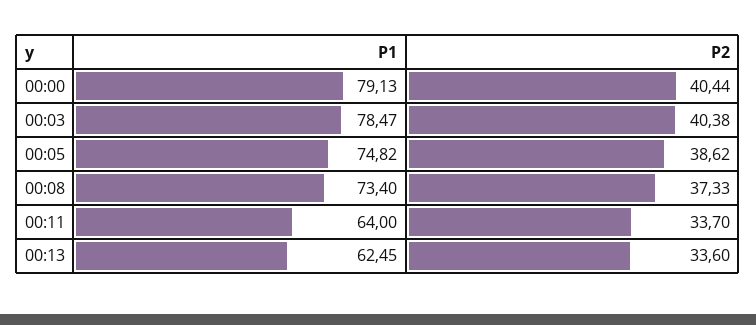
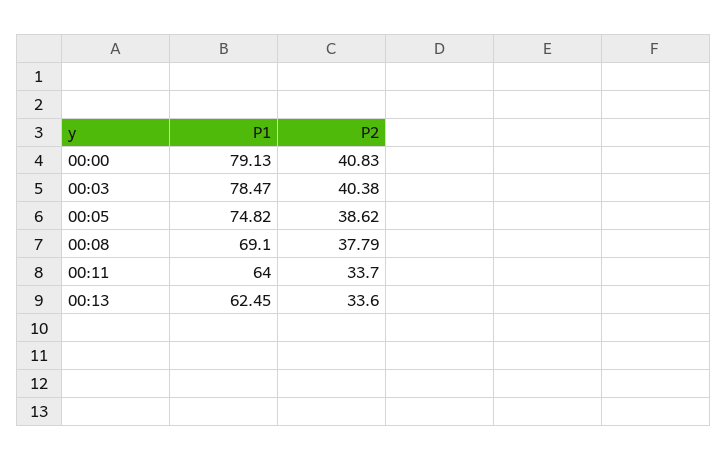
  {
    "P1": {
      "00:00": 79.13,
      "00:03": 78.47,
      "00:05": 74.82,
-     "00:08": 73.4,
+     "00:08": 69.1,
      "00:11": 64,
      "00:13": 62.45
    },
    "P2": {
-     "00:00": 40.44,
+     "00:00": 40.83,
      "00:03": 40.38,
      "00:05": 38.62,
-     "00:08": 37.33,
+     "00:08": 37.79,
      "00:11": 33.7,
      "00:13": 33.6
    }
  }

